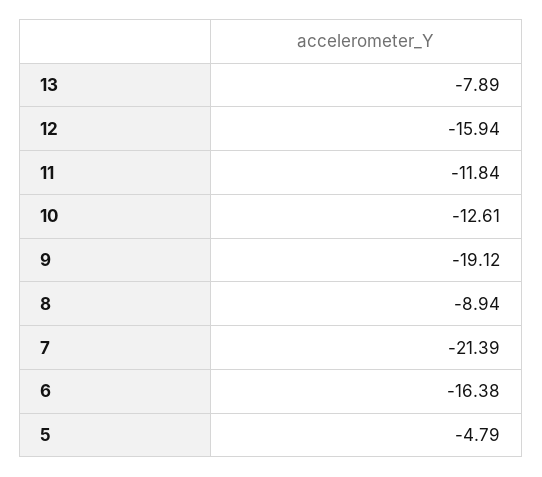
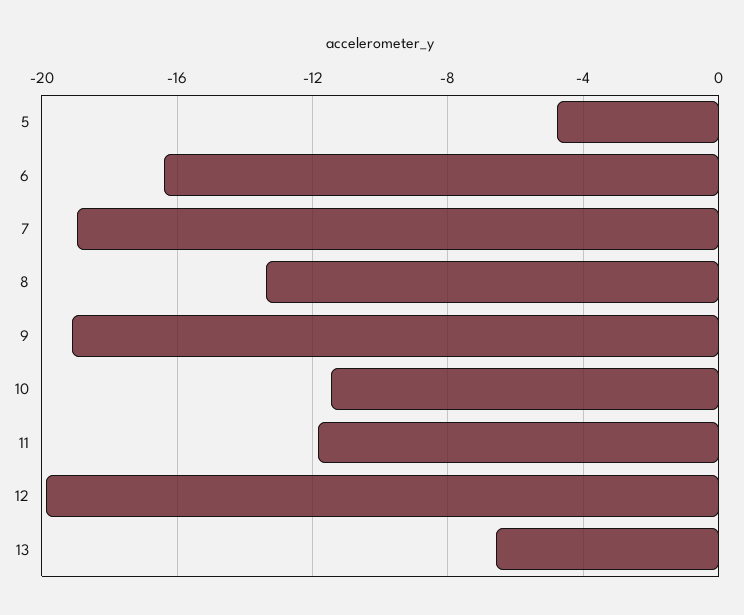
  {
-   "13": -7.89,
+   "13": -6.5,
-   "12": -15.94,
+   "12": -20,
    "11": -11.84,
-   "10": -12.61,
+   "10": -11.5,
    "9": -19.12,
-   "8": -8.94,
+   "8": -13.5,
-   "7": -21.39,
+   "7": -19,
    "6": -16.38,
    "5": -4.79
  }

